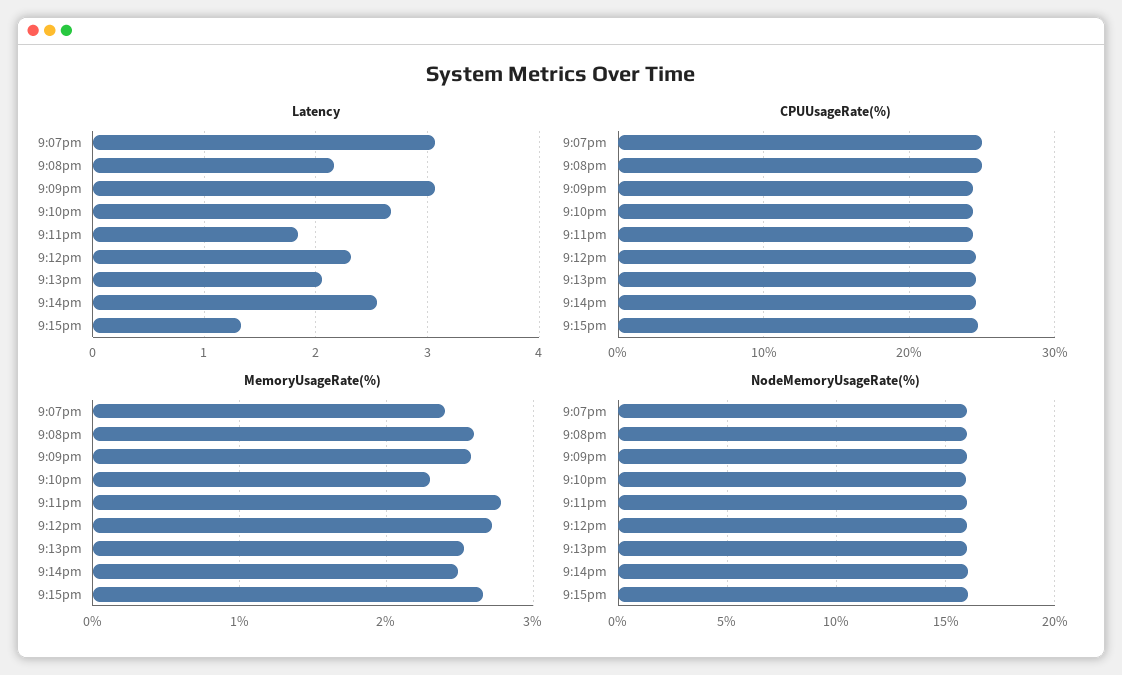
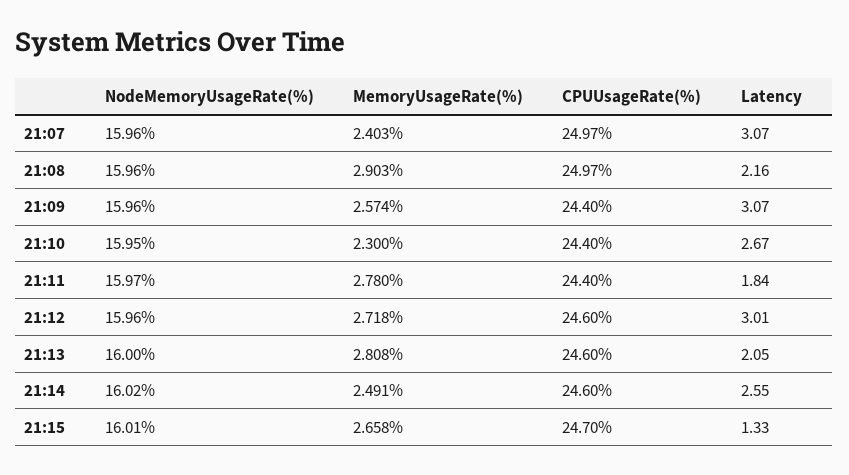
  {
    "Latency": {
      "9:07pm": 3.07,
      "9:08pm": 2.16,
      "9:09pm": 3.07,
      "9:10pm": 2.67,
      "9:11pm": 1.84,
-     "9:12pm": 2.3,
+     "9:12pm": 3.01,
      "9:13pm": 2.05,
      "9:14pm": 2.55,
      "9:15pm": 1.33
    },
    "CPUUsageRate(%)": {
      "9:07pm": 24.97,
      "9:08pm": 24.97,
      "9:09pm": 24.4,
      "9:10pm": 24.4,
      "9:11pm": 24.4,
      "9:12pm": 24.6,
      "9:13pm": 24.6,
      "9:14pm": 24.6,
      "9:15pm": 24.7
    },
    "MemoryUsageRate(%)": {
      "9:07pm": 2.403,
-     "9:08pm": 2.6,
+     "9:08pm": 2.903,
      "9:09pm": 2.574,
      "9:10pm": 2.3,
      "9:11pm": 2.78,
      "9:12pm": 2.718,
-     "9:13pm": 2.5,
+     "9:13pm": 2.808,
      "9:14pm": 2.491,
      "9:15pm": 2.658
    },
    "NodeMemoryUsageRate(%)": {
      "9:07pm": 15.96,
      "9:08pm": 15.96,
      "9:09pm": 15.96,
      "9:10pm": 15.95,
      "9:11pm": 15.97,
      "9:12pm": 15.96,
      "9:13pm": 16,
      "9:14pm": 16.02,
      "9:15pm": 16.01
    }
  }

